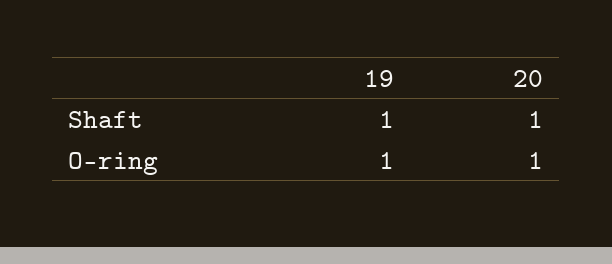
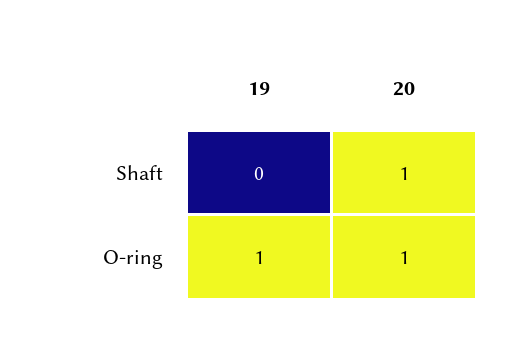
  {
    "19": {
-     "Shaft": 1,
+     "Shaft": 0,
      "O-ring": 1
    },
    "20": {
      "Shaft": 1,
      "O-ring": 1
    }
  }

